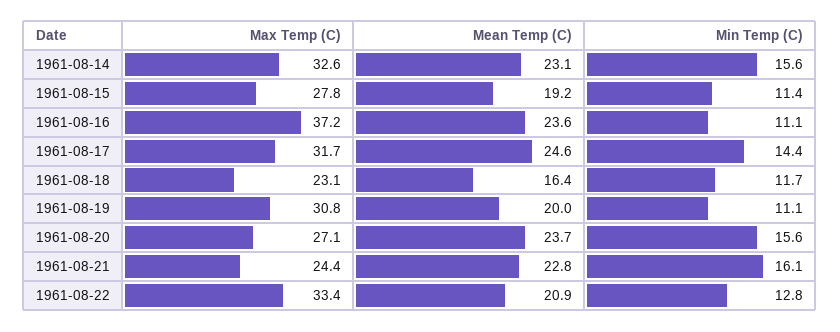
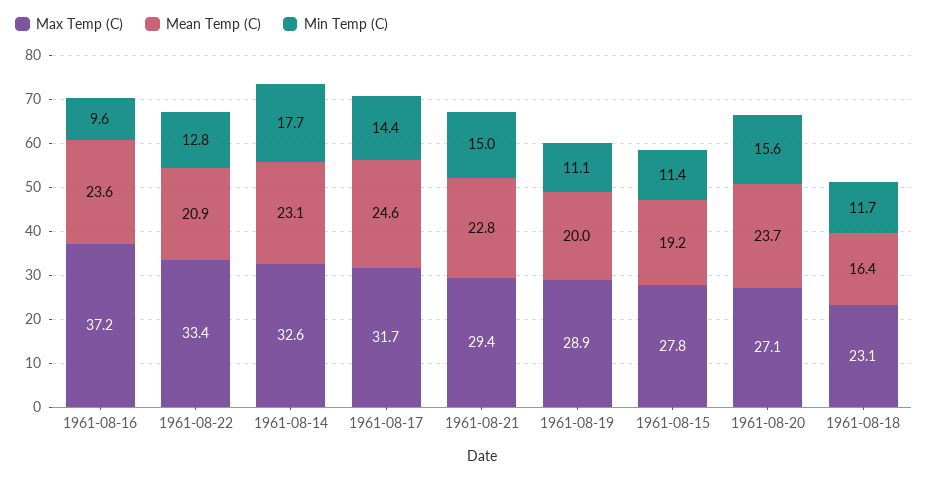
  {
    "Max Temp (C)": {
      "1961-08-14": 32.6,
      "1961-08-15": 27.8,
      "1961-08-16": 37.2,
      "1961-08-17": 31.7,
      "1961-08-18": 23.1,
-     "1961-08-19": 30.8,
+     "1961-08-19": 28.9,
      "1961-08-20": 27.1,
-     "1961-08-21": 24.4,
+     "1961-08-21": 29.4,
      "1961-08-22": 33.4
    },
    "Mean Temp (C)": {
      "1961-08-14": 23.1,
      "1961-08-15": 19.2,
      "1961-08-16": 23.6,
      "1961-08-17": 24.6,
      "1961-08-18": 16.4,
      "1961-08-19": 20,
      "1961-08-20": 23.7,
      "1961-08-21": 22.8,
      "1961-08-22": 20.9
    },
    "Min Temp (C)": {
-     "1961-08-14": 15.6,
+     "1961-08-14": 17.7,
      "1961-08-15": 11.4,
-     "1961-08-16": 11.1,
+     "1961-08-16": 9.6,
      "1961-08-17": 14.4,
      "1961-08-18": 11.7,
      "1961-08-19": 11.1,
      "1961-08-20": 15.6,
-     "1961-08-21": 16.1,
+     "1961-08-21": 15,
      "1961-08-22": 12.8
    }
  }

